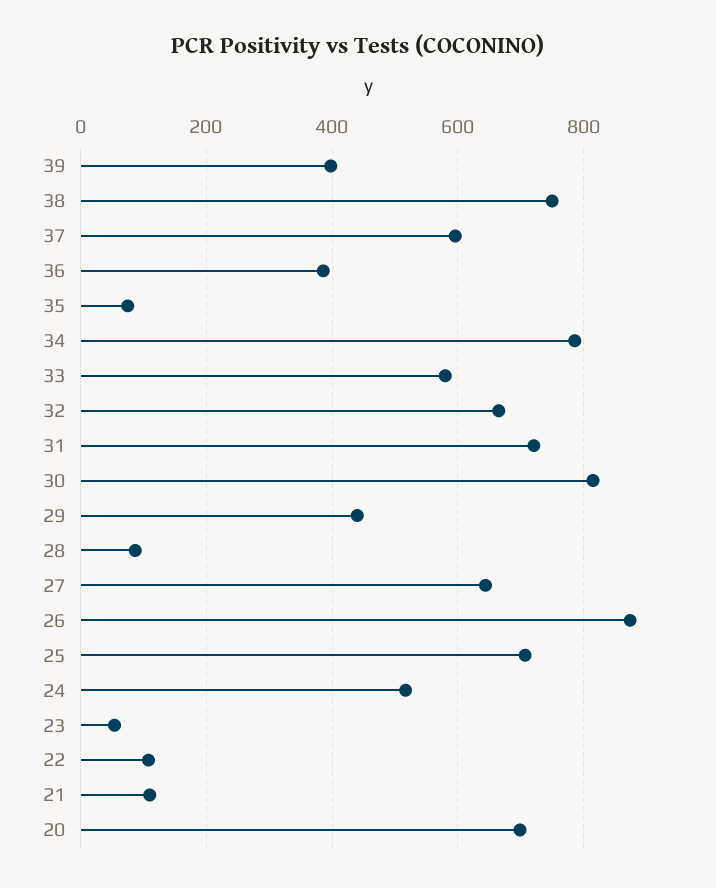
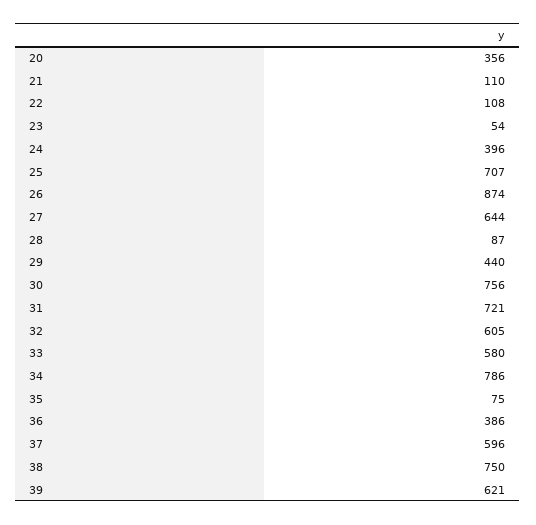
  {
-   "39": 400,
+   "39": 621,
    "38": 750,
    "37": 596,
    "36": 386,
    "35": 75,
    "34": 786,
    "33": 580,
-   "32": 660,
+   "32": 605,
    "31": 721,
-   "30": 820,
+   "30": 756,
    "29": 440,
    "28": 87,
    "27": 644,
    "26": 874,
    "25": 707,
-   "24": 520,
+   "24": 396,
    "23": 54,
    "22": 108,
    "21": 110,
-   "20": 700
+   "20": 356
  }

